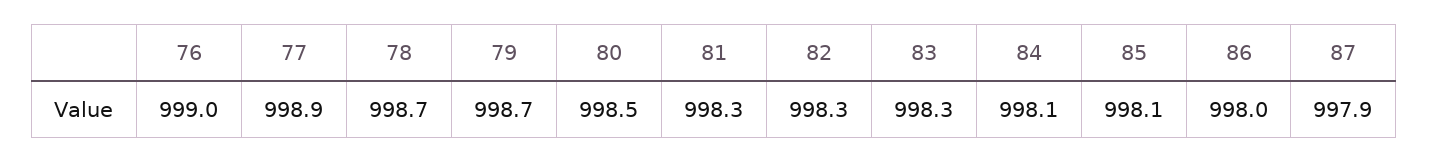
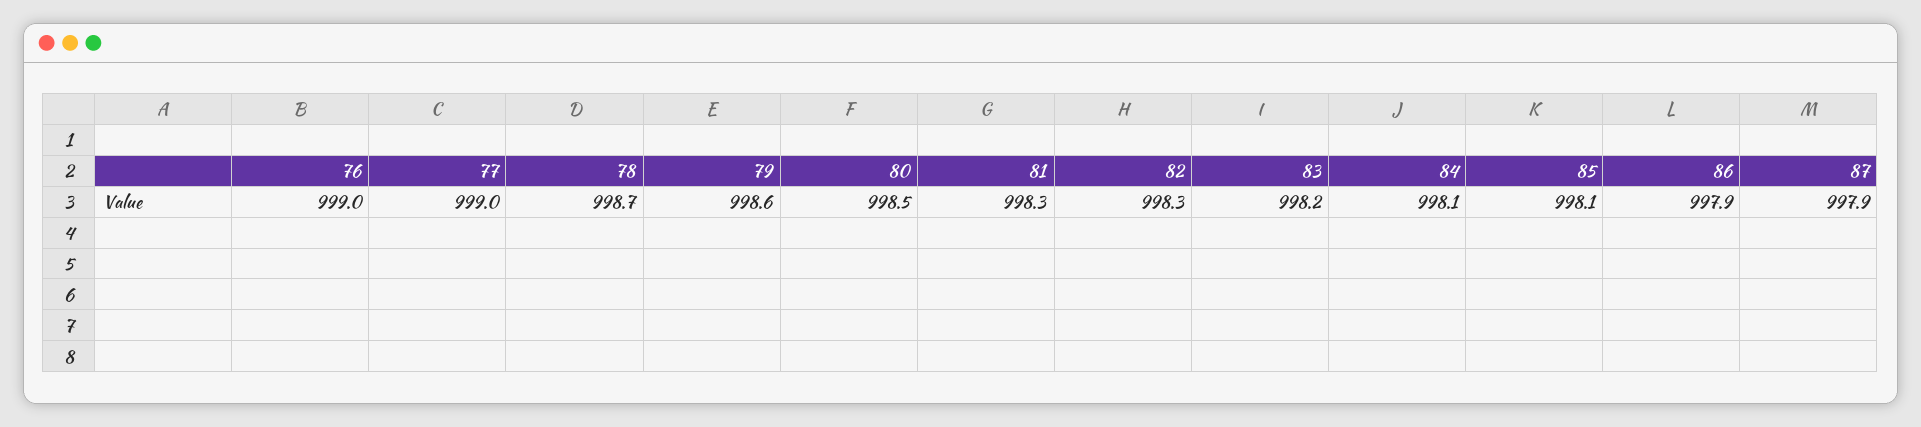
  {
    "76": 999,
-   "77": 998.9,
+   "77": 999,
    "78": 998.7,
-   "79": 998.7,
+   "79": 998.6,
    "80": 998.5,
    "81": 998.3,
    "82": 998.3,
-   "83": 998.3,
+   "83": 998.2,
    "84": 998.1,
    "85": 998.1,
-   "86": 998,
+   "86": 997.9,
    "87": 997.9
  }

